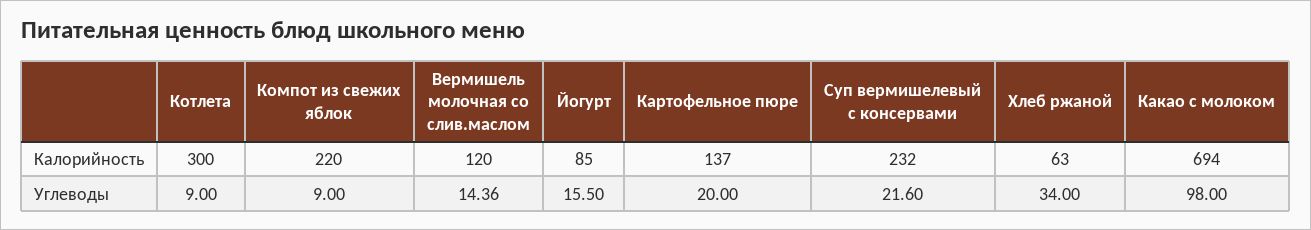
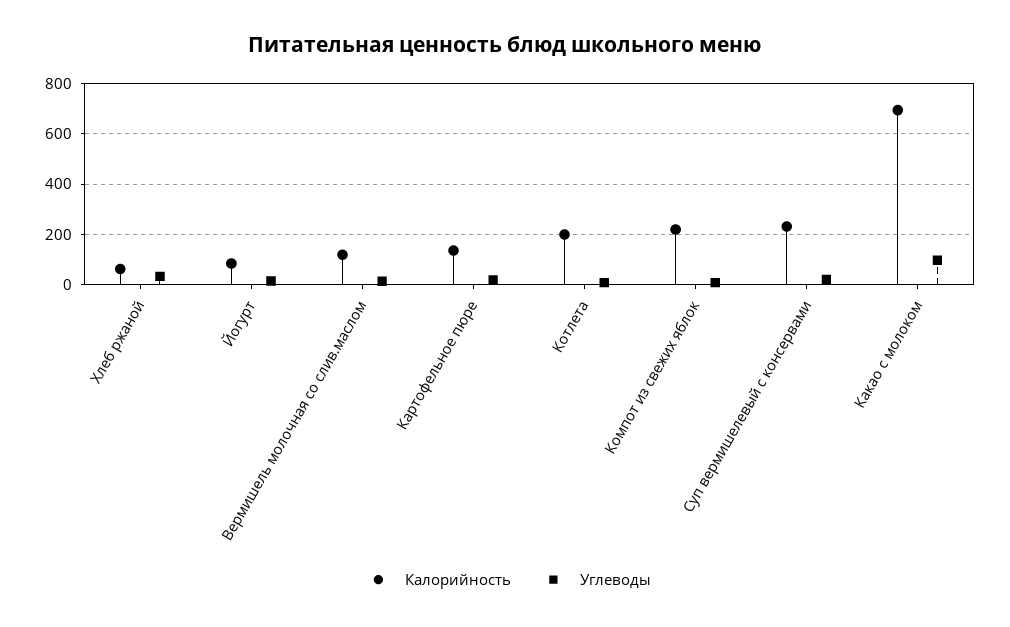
  {
    "Калорийность": {
-     "Котлета": 300,
+     "Котлета": 200,
      "Компот из свежих яблок": 220,
      "Вермишель молочная со слив.маслом": 120,
      "Йогурт": 85,
      "Картофельное пюре": 137,
      "Суп вермишелевый с консервами": 232,
      "Хлеб ржаной": 63,
      "Какао с молоком": 694
    },
    "Углеводы": {
      "Котлета": 9,
      "Компот из свежих яблок": 9,
      "Вермишель молочная со слив.маслом": 14.36,
      "Йогурт": 15.5,
      "Картофельное пюре": 20,
      "Суп вермишелевый с консервами": 21.6,
      "Хлеб ржаной": 34,
      "Какао с молоком": 98
    }
  }

